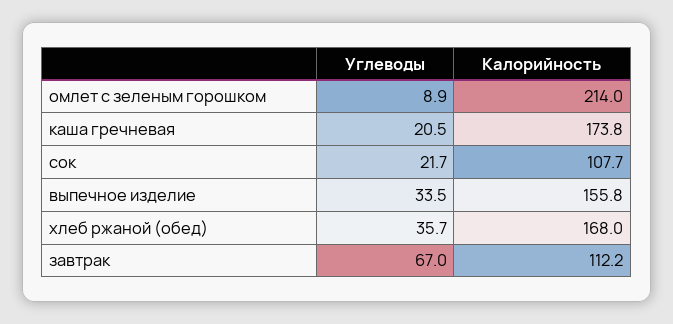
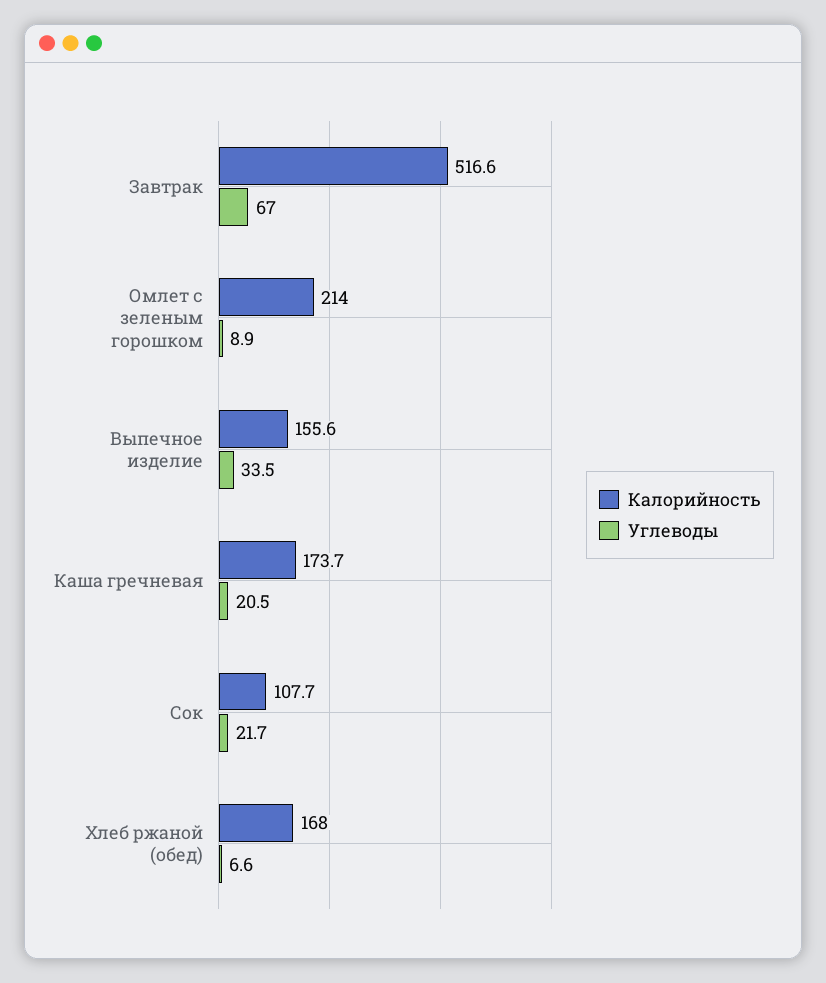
  {
    "Углеводы": {
      "омлет с зеленым горошком": 8.9,
      "каша гречневая": 20.5,
      "сок": 21.7,
      "выпечное изделие": 33.5,
-     "хлеб ржаной (обед)": 35.7,
+     "хлеб ржаной (обед)": 6.6,
      "завтрак": 67
    },
    "Калорийность": {
      "омлет с зеленым горошком": 214,
-     "каша гречневая": 173.8,
+     "каша гречневая": 173.7,
      "сок": 107.7,
-     "выпечное изделие": 155.8,
+     "выпечное изделие": 155.6,
      "хлеб ржаной (обед)": 168,
-     "завтрак": 112.2
+     "завтрак": 516.6
    }
  }

